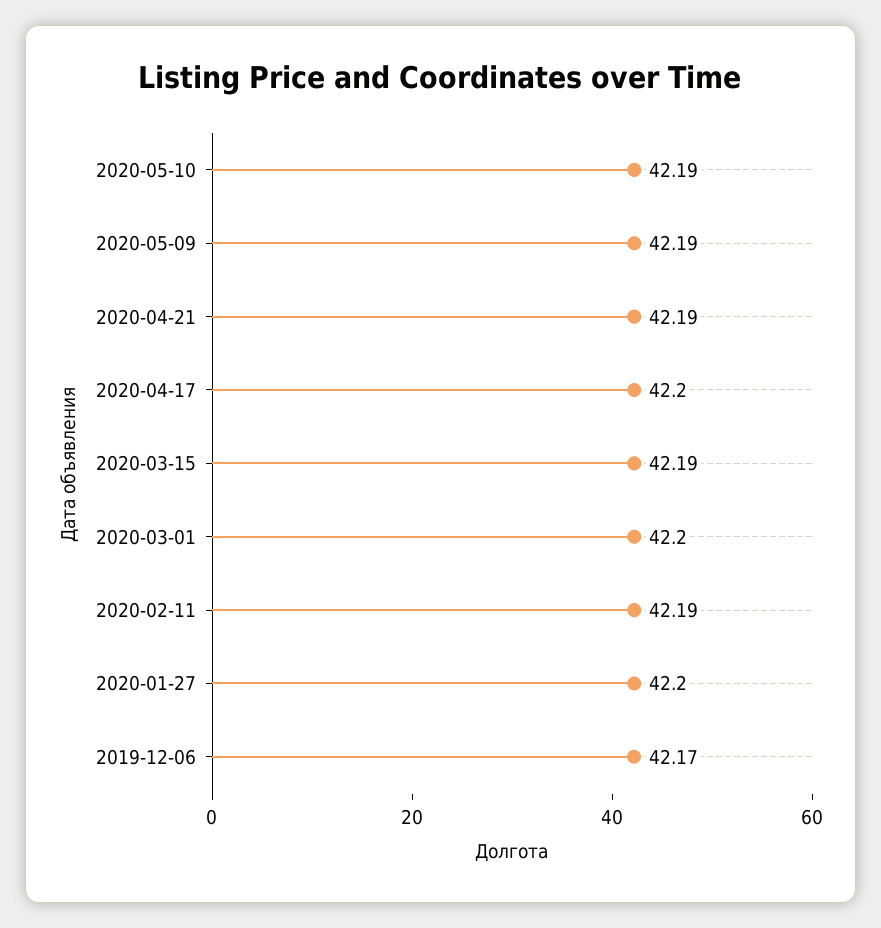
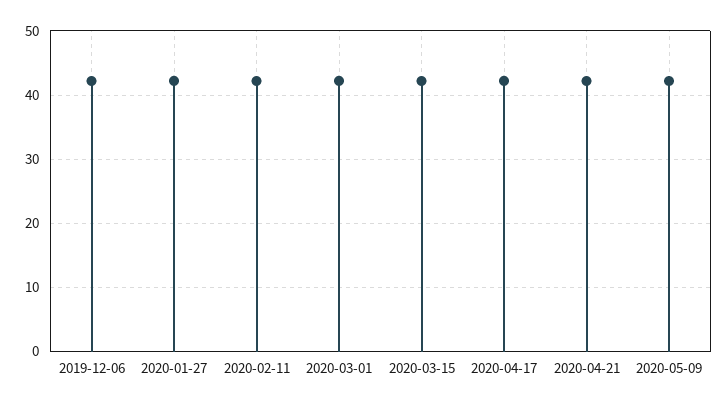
  {
-   "2020-05-10": 42.19,
    "2020-05-09": 42.19,
    "2020-04-21": 42.19,
    "2020-04-17": 42.2,
    "2020-03-15": 42.19,
    "2020-03-01": 42.2,
    "2020-02-11": 42.19,
    "2020-01-27": 42.2,
    "2019-12-06": 42.17
  }

